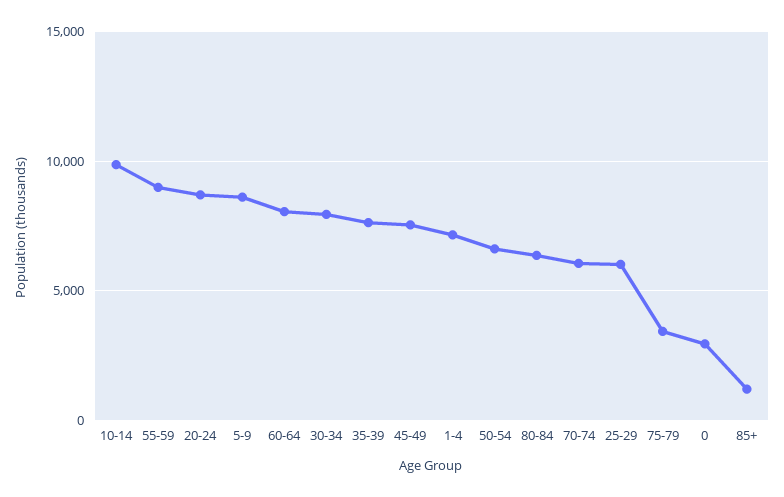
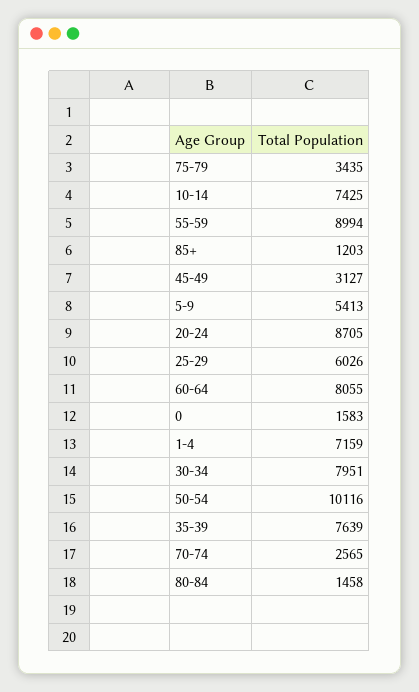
  {
-   "10-14": 10000,
+   "10-14": 7425,
    "55-59": 8994,
    "20-24": 8705,
-   "5-9": 8500,
+   "5-9": 5413,
    "60-64": 8055,
    "30-34": 7951,
    "35-39": 7639,
-   "45-49": 7500,
+   "45-49": 3127,
    "1-4": 7159,
-   "50-54": 6500,
+   "50-54": 10116,
-   "80-84": 6500,
+   "80-84": 1458,
-   "70-74": 6000,
+   "70-74": 2565,
    "25-29": 6026,
    "75-79": 3435,
-   "0": 3000,
+   "0": 1583,
    "85+": 1203
  }

